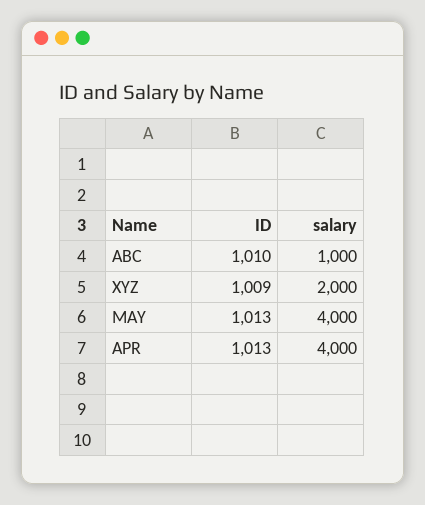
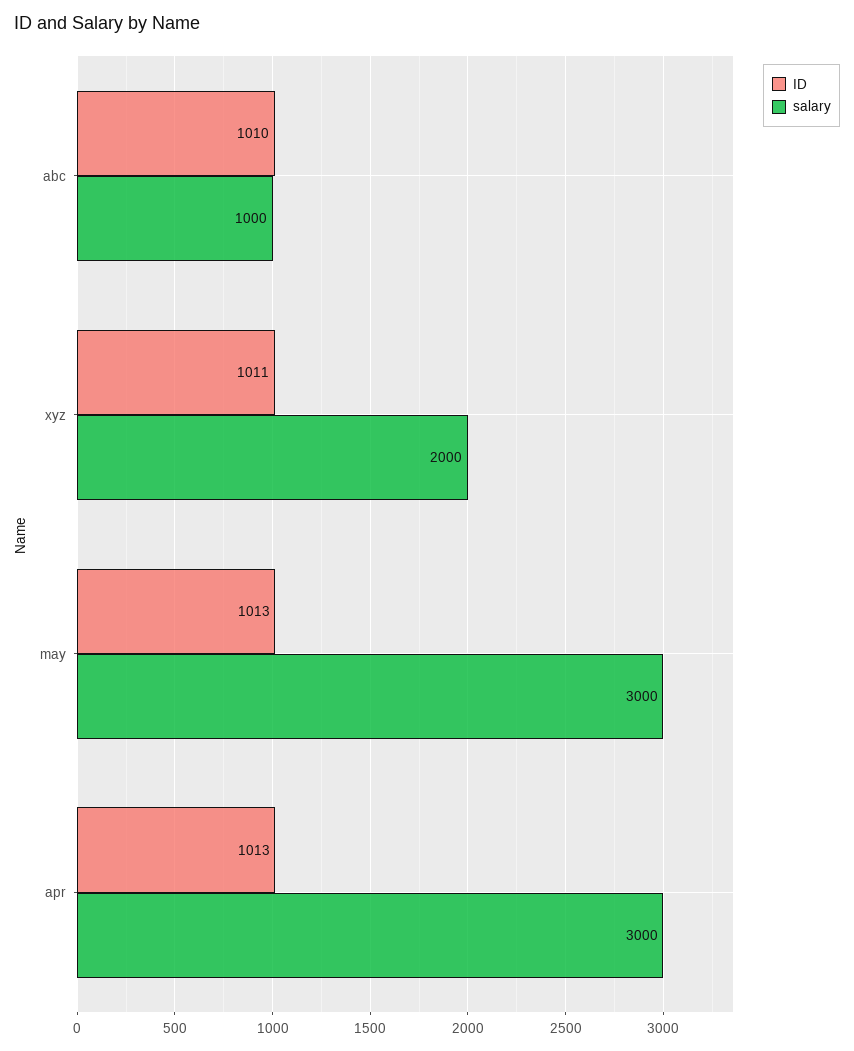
  {
    "ID": {
      "ABC": 1010,
-     "XYZ": 1009,
+     "XYZ": 1011,
      "MAY": 1013,
      "APR": 1013
    },
    "salary": {
      "ABC": 1000,
      "XYZ": 2000,
-     "MAY": 4000,
+     "MAY": 3000,
-     "APR": 4000
+     "APR": 3000
    }
  }

